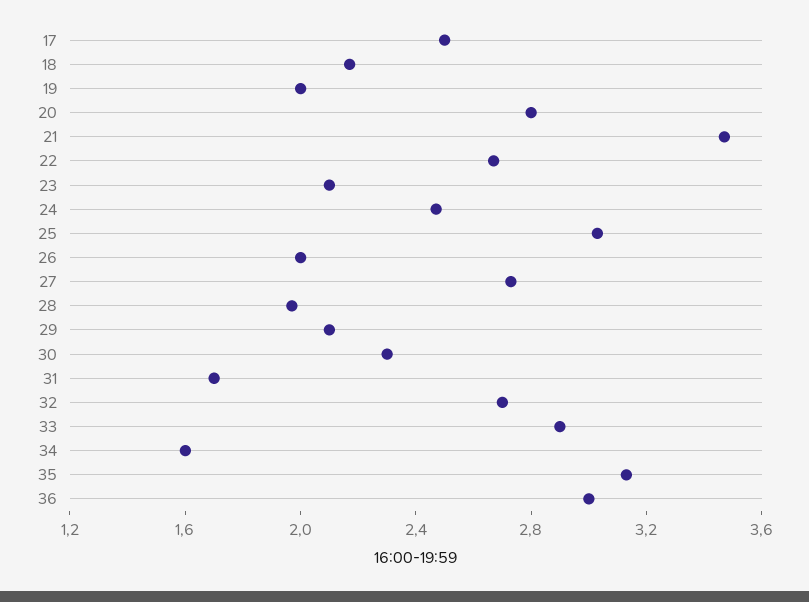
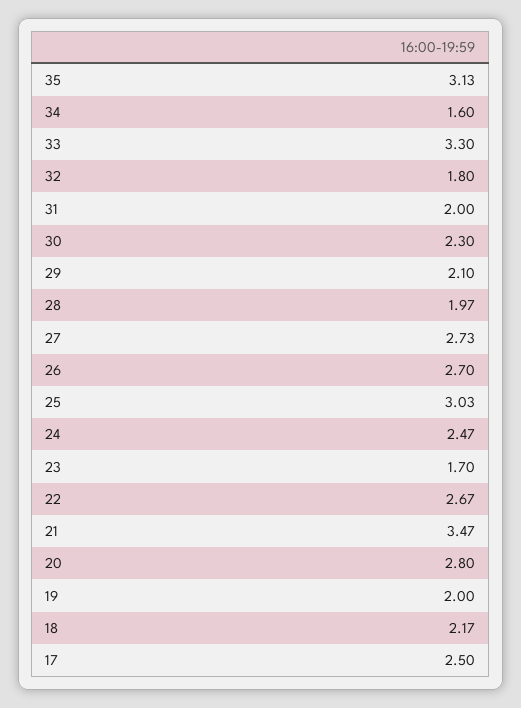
  {
    "17": 2.5,
    "18": 2.17,
    "19": 2,
    "20": 2.8,
    "21": 3.47,
    "22": 2.67,
-   "23": 2.1,
+   "23": 1.7,
    "24": 2.47,
    "25": 3.03,
-   "26": 2,
+   "26": 2.7,
    "27": 2.73,
    "28": 1.97,
    "29": 2.1,
    "30": 2.3,
-   "31": 1.7,
+   "31": 2,
-   "32": 2.7,
+   "32": 1.8,
-   "33": 2.9,
+   "33": 3.3,
    "34": 1.6,
-   "35": 3.13,
+   "35": 3.13
-   "36": 3
  }

